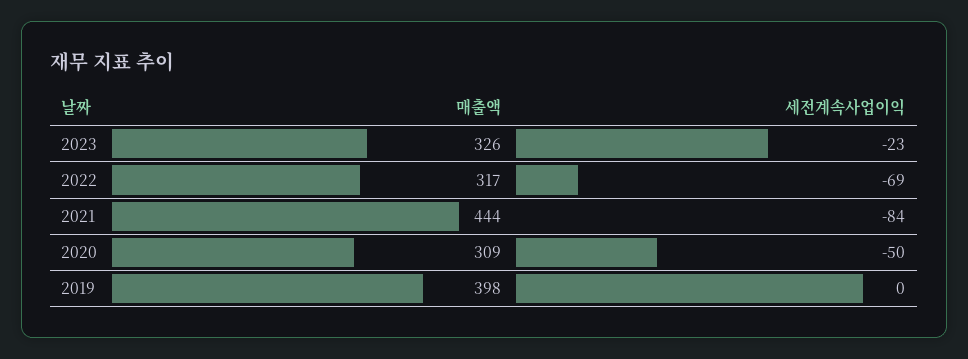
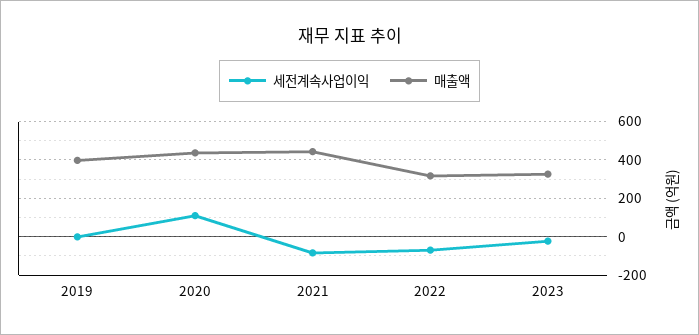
  {
    "매출액": {
      "2023": 326,
      "2022": 317,
      "2021": 444,
-     "2020": 309,
+     "2020": 450,
      "2019": 398
    },
    "세전계속사업이익": {
      "2023": -23,
      "2022": -69,
      "2021": -84,
-     "2020": -50,
+     "2020": 100,
      "2019": 0
    }
  }

